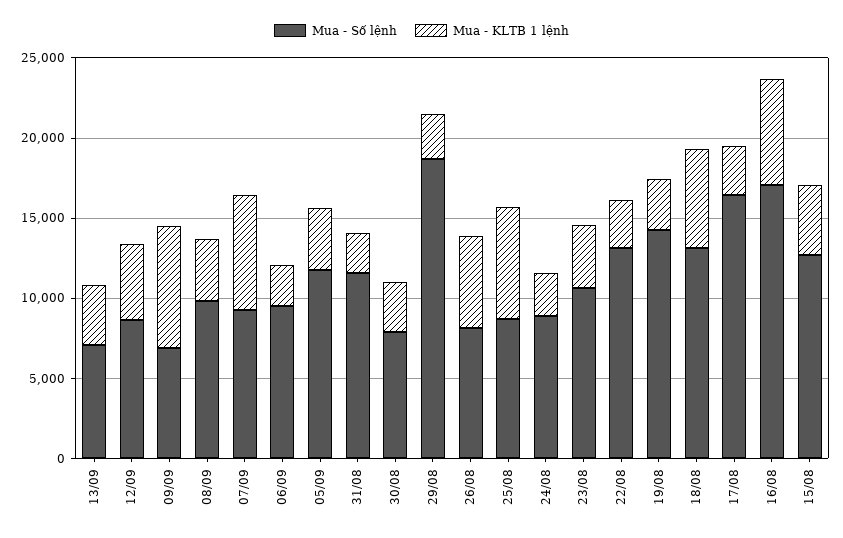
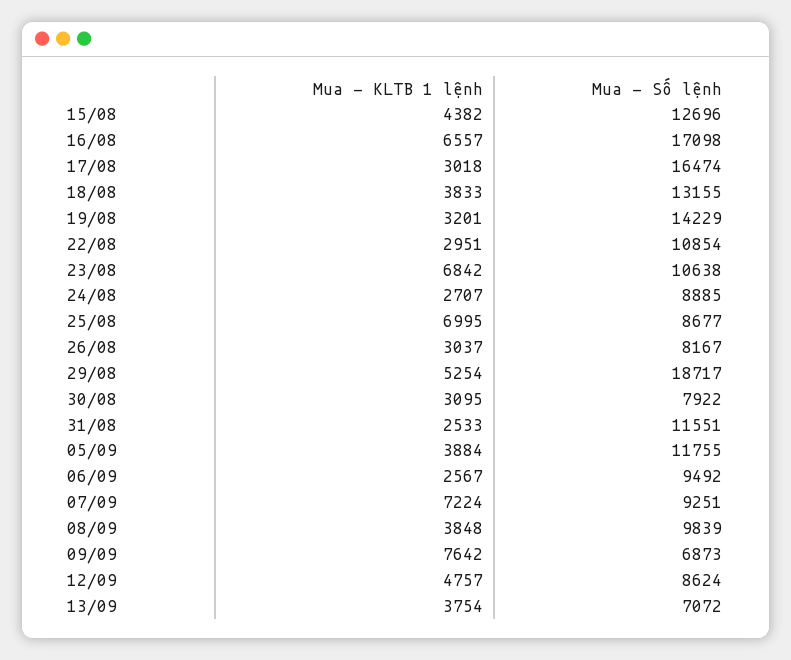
  {
    "Mua - Số lệnh": {
      "13/09": 7072,
      "12/09": 8624,
      "09/09": 6873,
      "08/09": 9839,
      "07/09": 9251,
      "06/09": 9492,
      "05/09": 11755,
      "31/08": 11551,
      "30/08": 7922,
      "29/08": 18717,
      "26/08": 8167,
      "25/08": 8677,
      "24/08": 8885,
      "23/08": 10638,
-     "22/08": 13000,
+     "22/08": 10854,
      "19/08": 14229,
      "18/08": 13155,
      "17/08": 16474,
      "16/08": 17098,
      "15/08": 12696
    },
    "Mua - KLTB 1 lệnh": {
      "13/09": 3754,
      "12/09": 4757,
      "09/09": 7642,
      "08/09": 3848,
      "07/09": 7224,
      "06/09": 2567,
      "05/09": 3884,
      "31/08": 2533,
      "30/08": 3095,
-     "29/08": 3000,
+     "29/08": 5254,
-     "26/08": 6000,
+     "26/08": 3037,
      "25/08": 6995,
      "24/08": 2707,
-     "23/08": 4000,
+     "23/08": 6842,
      "22/08": 2951,
      "19/08": 3201,
-     "18/08": 6000,
+     "18/08": 3833,
      "17/08": 3018,
      "16/08": 6557,
      "15/08": 4382
    }
  }

